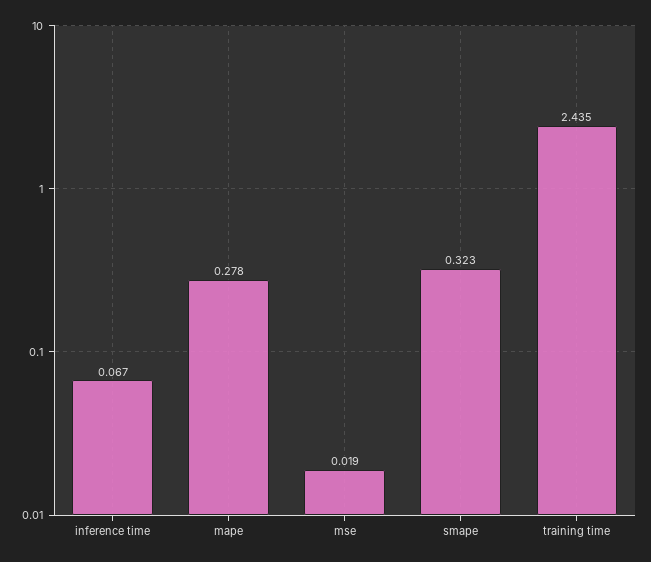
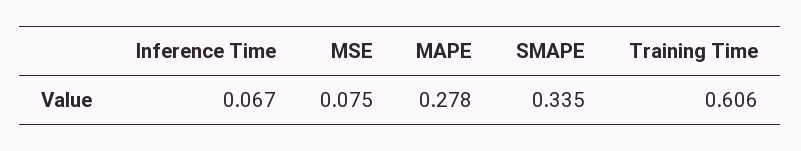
  {
    "inference time": 0.067,
    "mape": 0.278,
-   "mse": 0.019,
+   "mse": 0.075,
-   "smape": 0.323,
+   "smape": 0.335,
-   "training time": 2.435
+   "training time": 0.606
  }

